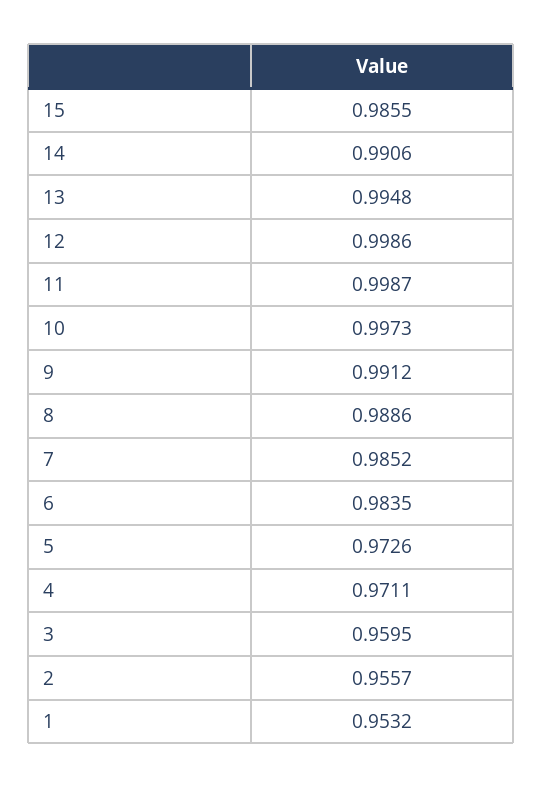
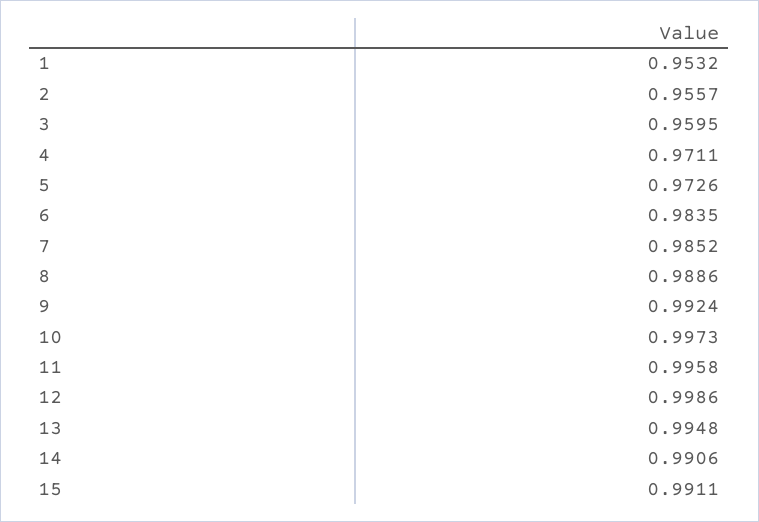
  {
-   "15": 0.9855,
+   "15": 0.9911,
    "14": 0.9906,
    "13": 0.9948,
    "12": 0.9986,
-   "11": 0.9987,
+   "11": 0.9958,
    "10": 0.9973,
-   "9": 0.9912,
+   "9": 0.9924,
    "8": 0.9886,
    "7": 0.9852,
    "6": 0.9835,
    "5": 0.9726,
    "4": 0.9711,
    "3": 0.9595,
    "2": 0.9557,
    "1": 0.9532
  }

